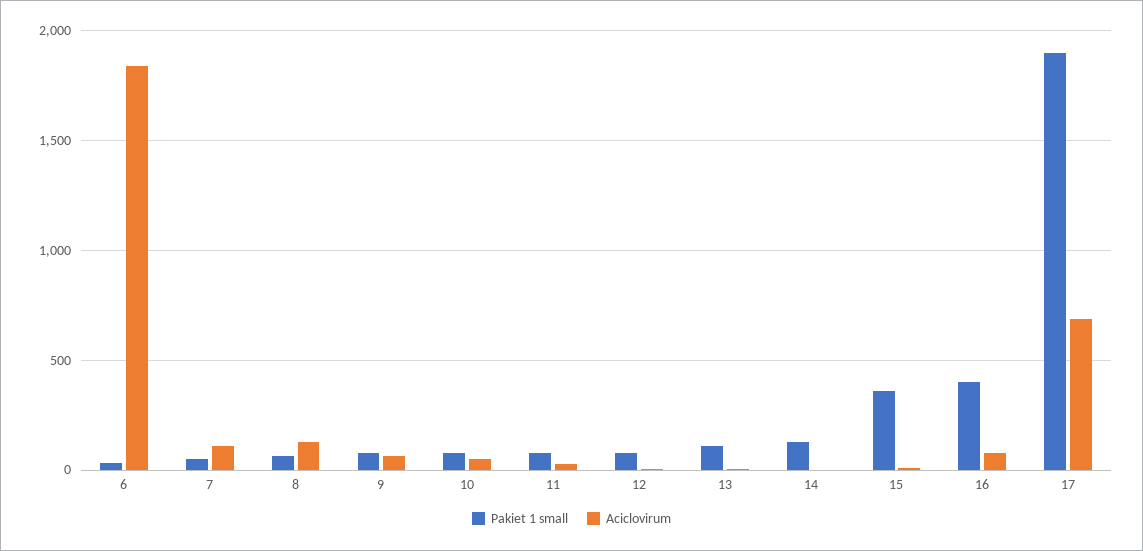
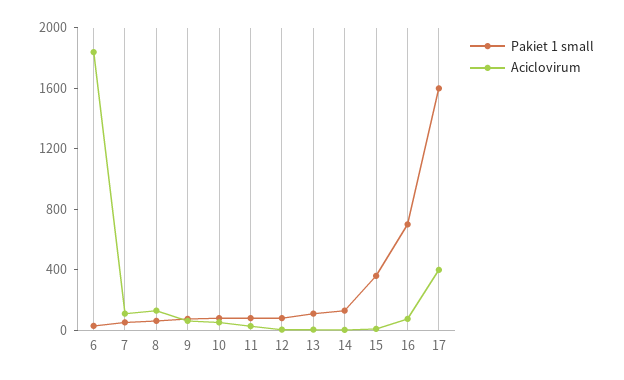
  {
    "Pakiet 1 small": {
      "6": 50,
      "7": 50,
      "8": 50,
      "9": 100,
      "10": 100,
      "11": 100,
      "12": 100,
      "13": 100,
      "14": 150,
      "15": 350,
-     "16": 400,
+     "16": 700,
-     "17": 1900
+     "17": 1600
    },
    "Aciclovirum": {
      "6": 1850,
      "7": 100,
      "8": 150,
      "9": 50,
      "10": 50,
      "11": 50,
      "12": 0,
      "13": 0,
      "14": 0,
      "15": 0,
      "16": 100,
-     "17": 700
+     "17": 400
    }
  }

